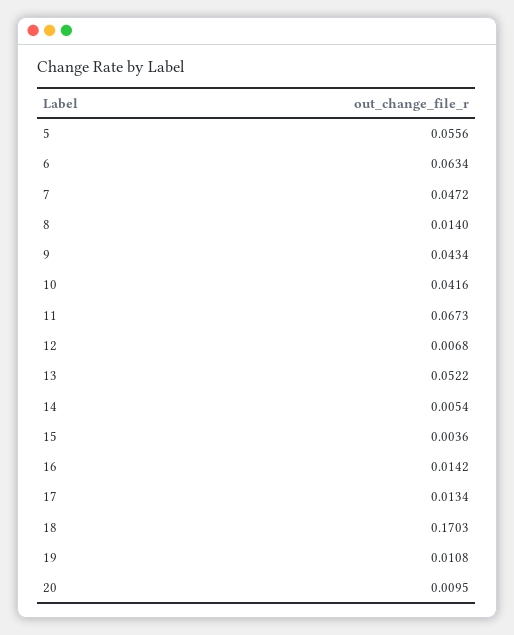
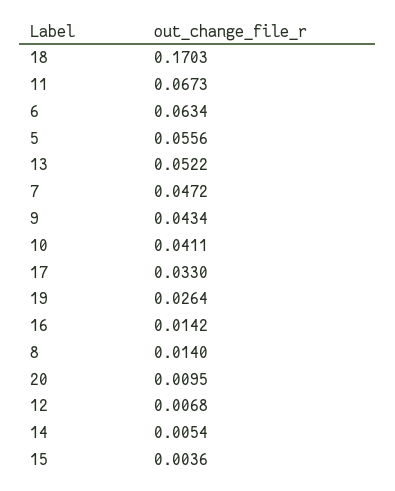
  {
    "5": 0.0556,
    "6": 0.0634,
    "7": 0.0472,
    "8": 0.014,
    "9": 0.0434,
-   "10": 0.0416,
+   "10": 0.0411,
    "11": 0.0673,
    "12": 0.0068,
    "13": 0.0522,
    "14": 0.0054,
    "15": 0.0036,
    "16": 0.0142,
-   "17": 0.0134,
+   "17": 0.033,
    "18": 0.1703,
-   "19": 0.0108,
+   "19": 0.0264,
    "20": 0.0095
  }

